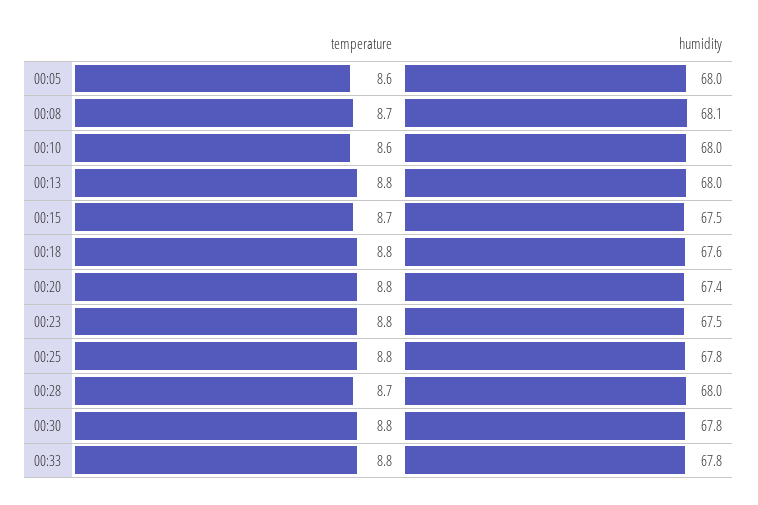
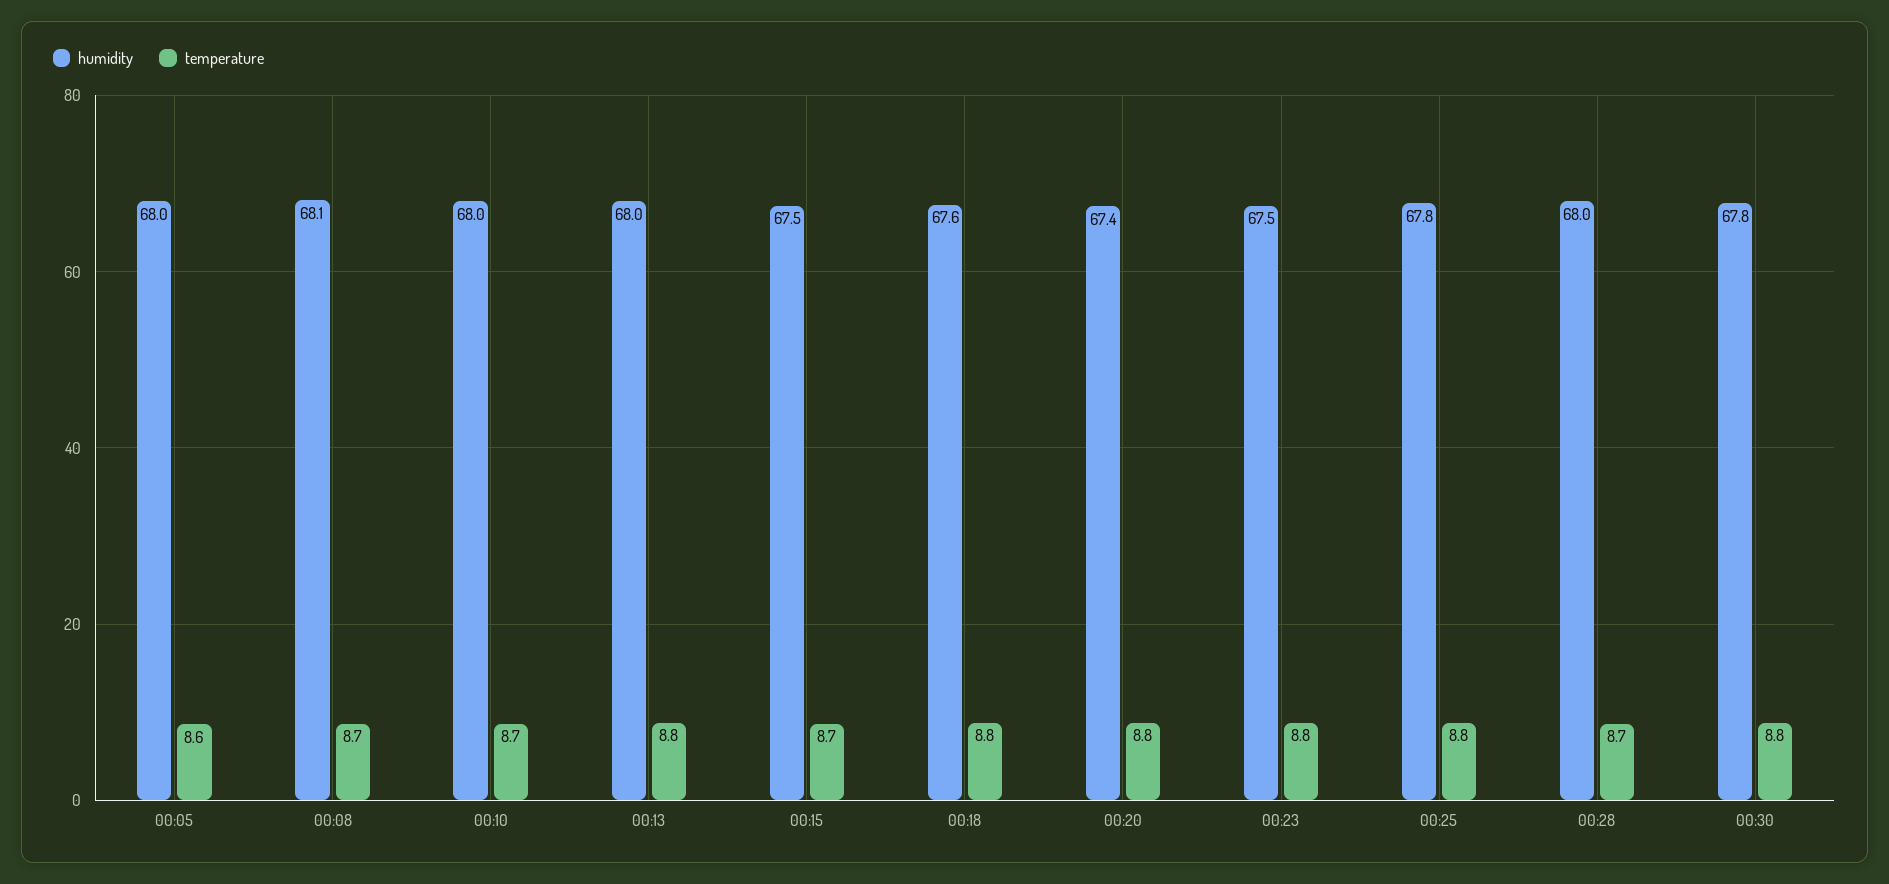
  {
    "temperature": {
      "00:05": 8.6,
      "00:08": 8.7,
-     "00:10": 8.6,
+     "00:10": 8.7,
      "00:13": 8.8,
      "00:15": 8.7,
      "00:18": 8.8,
      "00:20": 8.8,
      "00:23": 8.8,
      "00:25": 8.8,
      "00:28": 8.7,
-     "00:30": 8.8,
+     "00:30": 8.8
-     "00:33": 8.8
    },
    "humidity": {
      "00:05": 68,
      "00:08": 68.1,
      "00:10": 68,
      "00:13": 68,
      "00:15": 67.5,
      "00:18": 67.6,
      "00:20": 67.4,
      "00:23": 67.5,
      "00:25": 67.8,
      "00:28": 68,
-     "00:30": 67.8,
+     "00:30": 67.8
-     "00:33": 67.8
    }
  }

